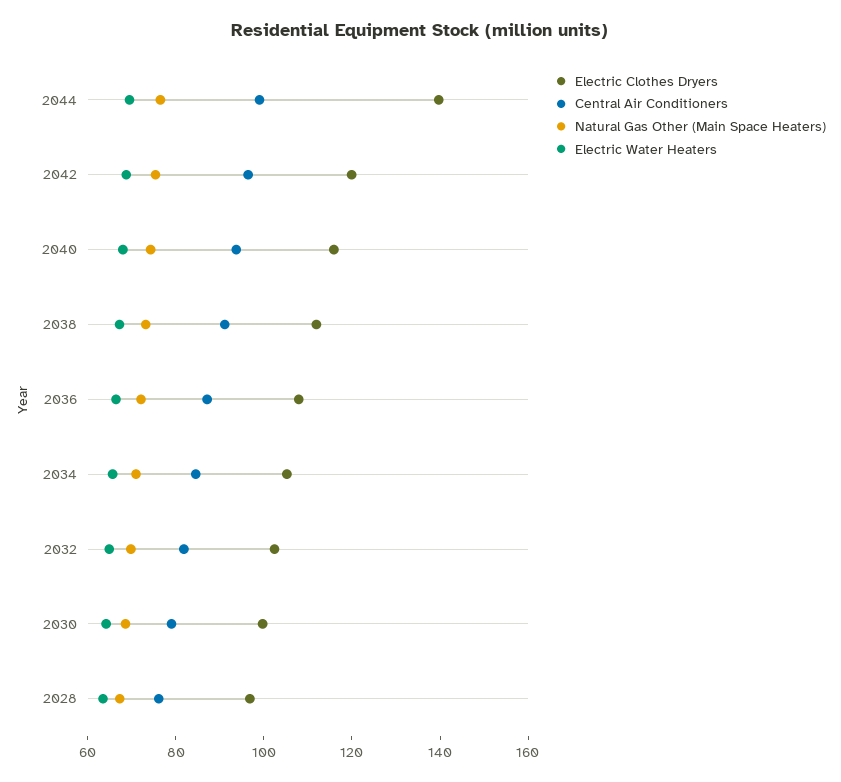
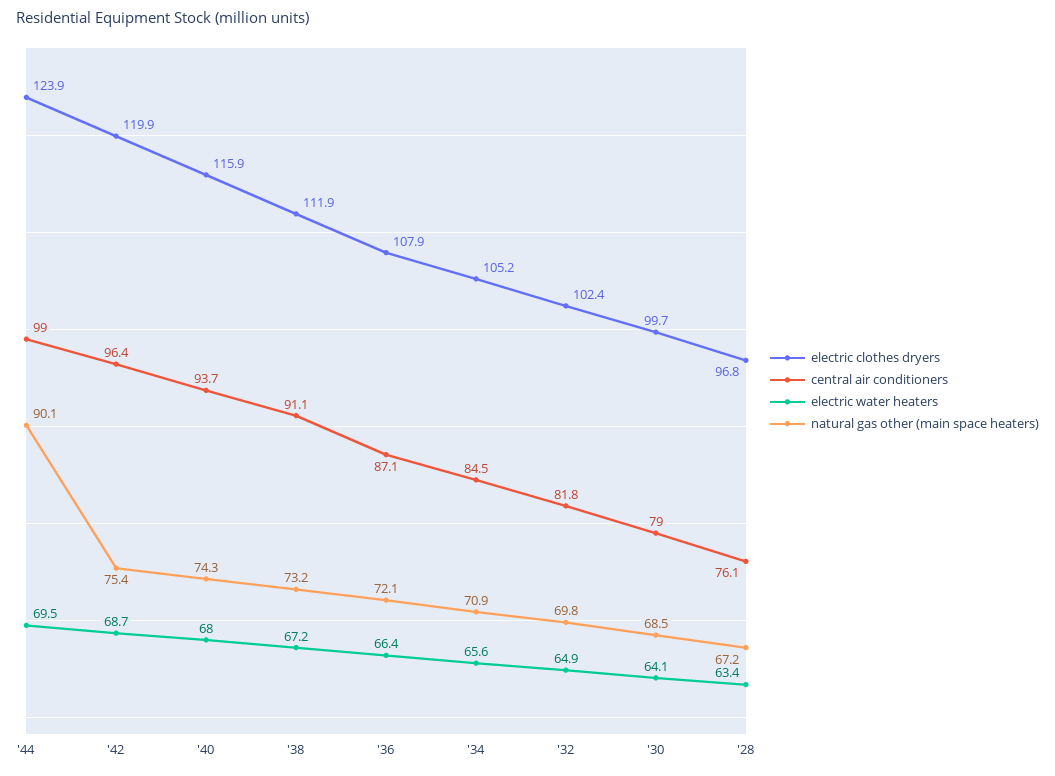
  {
    "Electric Clothes Dryers": {
-     "2044": 140,
+     "2044": 123.9,
      "2042": 119.9,
      "2040": 115.9,
      "2038": 111.9,
      "2036": 107.9,
      "2034": 105.2,
      "2032": 102.4,
      "2030": 99.7,
      "2028": 96.8
    },
    "Central Air Conditioners": {
      "2044": 99,
      "2042": 96.4,
      "2040": 93.7,
      "2038": 91.1,
      "2036": 87.1,
      "2034": 84.5,
      "2032": 81.8,
      "2030": 79,
      "2028": 76.1
    },
    "Natural Gas Other (Main Space Heaters)": {
-     "2044": 75,
+     "2044": 90.1,
      "2042": 75.4,
      "2040": 74.3,
      "2038": 73.2,
      "2036": 72.1,
      "2034": 70.9,
      "2032": 69.8,
      "2030": 68.5,
      "2028": 67.2
    },
    "Electric Water Heaters": {
      "2044": 69.5,
      "2042": 68.7,
      "2040": 68,
      "2038": 67.2,
      "2036": 66.4,
      "2034": 65.6,
      "2032": 64.9,
      "2030": 64.1,
      "2028": 63.4
    }
  }

